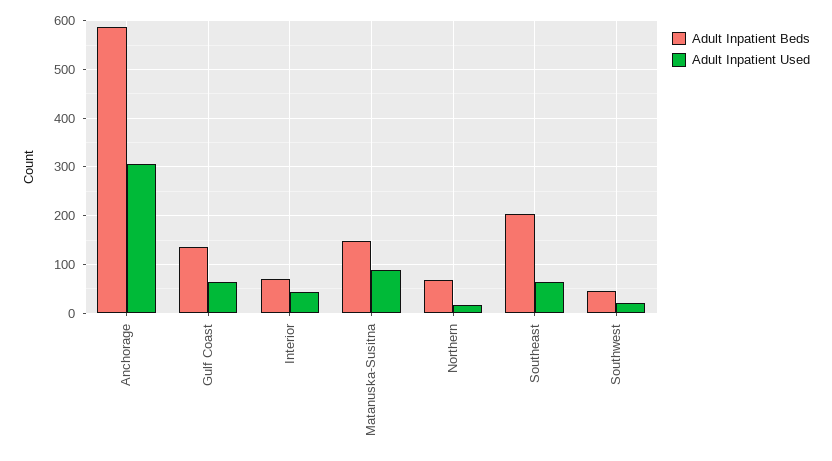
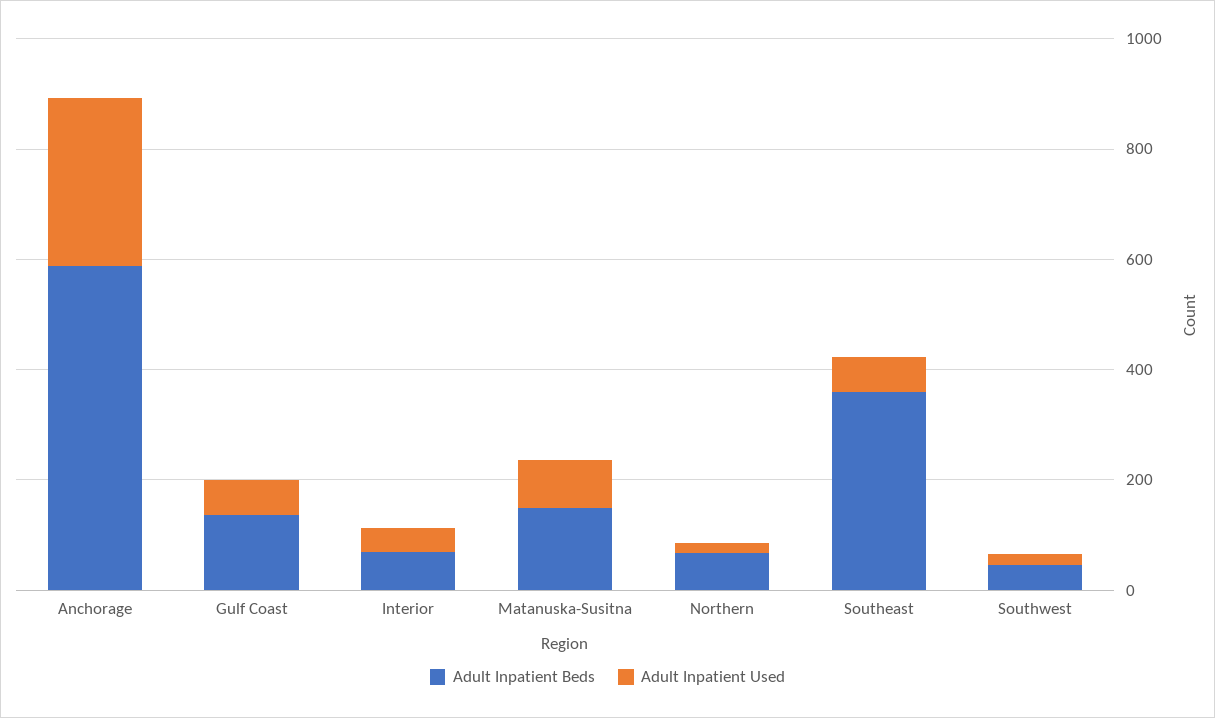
  {
    "Adult Inpatient Beds": {
      "Anchorage": 580,
      "Gulf Coast": 140,
      "Interior": 60,
      "Matanuska-Susitna": 140,
      "Northern": 60,
-     "Southeast": 200,
+     "Southeast": 350,
      "Southwest": 40
    },
    "Adult Inpatient Used": {
      "Anchorage": 300,
      "Gulf Coast": 60,
      "Interior": 40,
      "Matanuska-Susitna": 80,
      "Northern": 20,
      "Southeast": 60,
      "Southwest": 20
    }
  }

